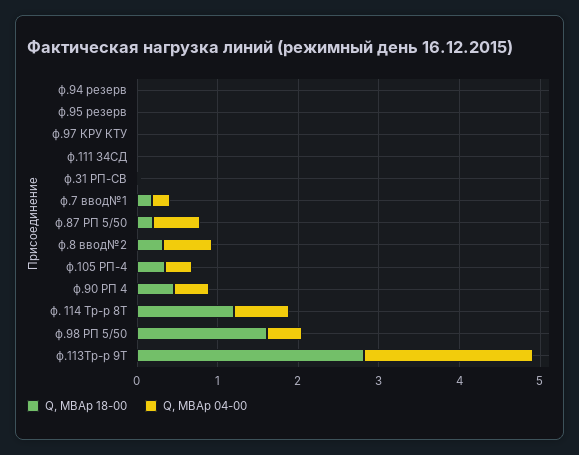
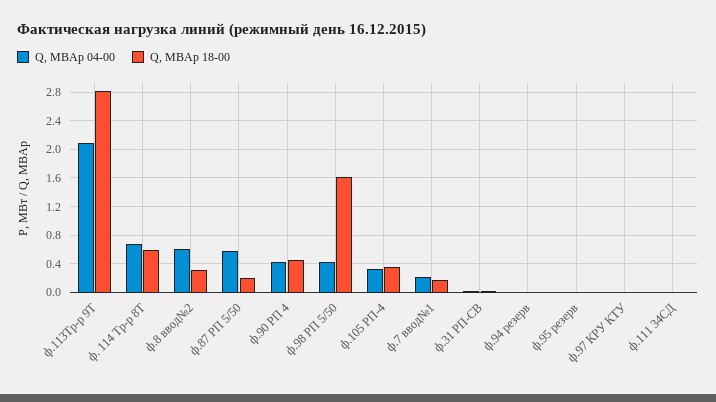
  {
    "Q, МВАр 18-00": {
      "ф.94 резерв": 0,
      "ф.95 резерв": 0,
      "ф.97 КРУ КТУ": 0,
      "ф.111 34СД": 0,
      "ф.31 РП-СВ": 0,
      "ф.7 ввод№1": 0.2,
      "ф.87 РП 5/50": 0.2,
      "ф.8 ввод№2": 0.3,
      "ф.105 РП-4": 0.4,
      "ф.90 РП 4": 0.5,
-     "ф. 114 Тр-р 8Т": 1.2,
+     "ф. 114 Тр-р 8Т": 0.6,
      "ф.98 РП 5/50": 1.6,
      "ф.113Тр-р 9Т": 2.8
    },
    "Q, МВАр 04-00": {
      "ф.94 резерв": 0,
      "ф.95 резерв": 0,
      "ф.97 КРУ КТУ": 0,
      "ф.111 34СД": 0,
      "ф.31 РП-СВ": 0,
      "ф.7 ввод№1": 0.2,
      "ф.87 РП 5/50": 0.6,
      "ф.8 ввод№2": 0.6,
      "ф.105 РП-4": 0.3,
      "ф.90 РП 4": 0.4,
      "ф. 114 Тр-р 8Т": 0.7,
      "ф.98 РП 5/50": 0.4,
      "ф.113Тр-р 9Т": 2.1
    }
  }

